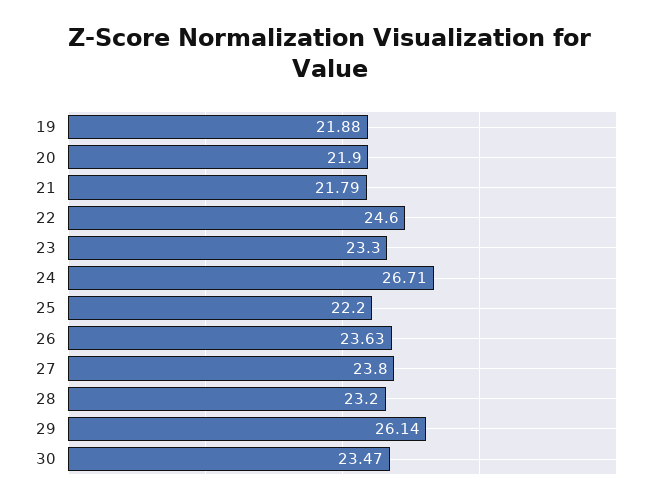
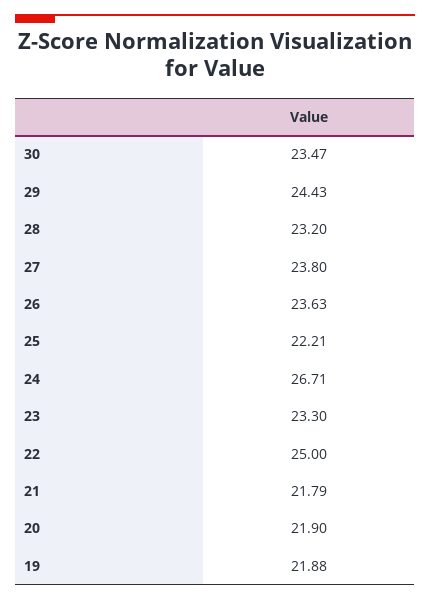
  {
    "19": 21.88,
    "20": 21.9,
    "21": 21.79,
-   "22": 24.6,
+   "22": 25,
    "23": 23.3,
    "24": 26.71,
-   "25": 22.2,
+   "25": 22.21,
    "26": 23.63,
    "27": 23.8,
    "28": 23.2,
-   "29": 26.14,
+   "29": 24.43,
    "30": 23.47
  }

